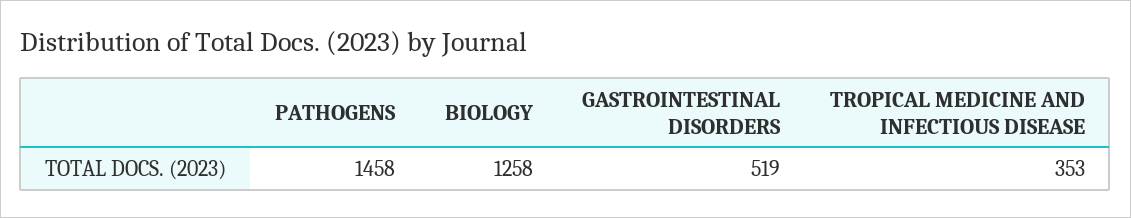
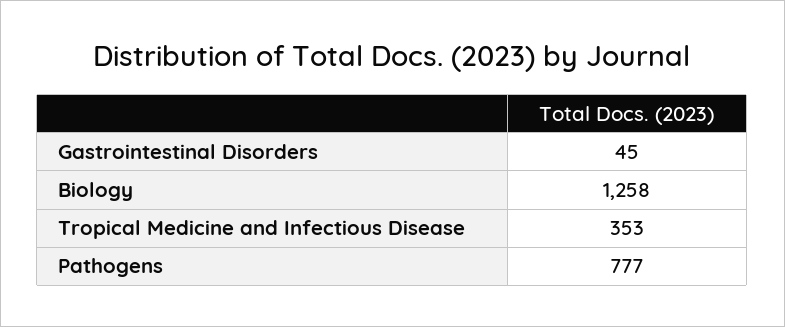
  {
-   "PATHOGENS": 1458,
+   "PATHOGENS": 777,
    "BIOLOGY": 1258,
-   "GASTROINTESTINAL DISORDERS": 519,
+   "GASTROINTESTINAL DISORDERS": 45,
    "TROPICAL MEDICINE AND INFECTIOUS DISEASE": 353
  }

